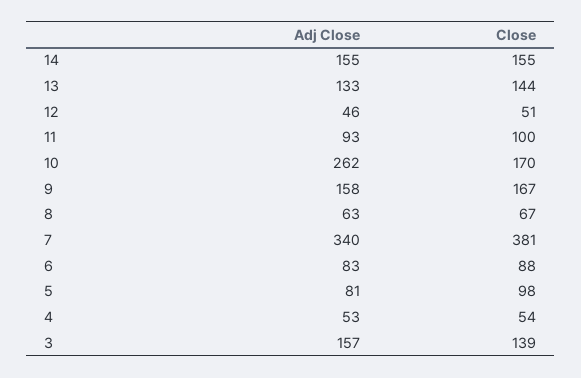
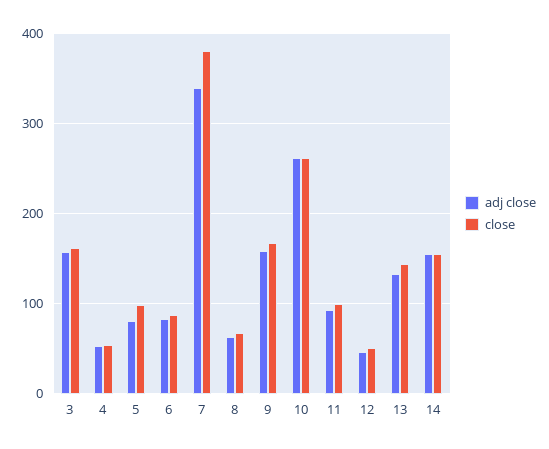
  {
    "Adj Close": {
      "14": 155,
      "13": 133,
      "12": 46,
      "11": 93,
      "10": 262,
      "9": 158,
      "8": 63,
      "7": 340,
      "6": 83,
      "5": 81,
      "4": 53,
      "3": 157
    },
    "Close": {
      "14": 155,
      "13": 144,
      "12": 51,
      "11": 100,
-     "10": 170,
+     "10": 260,
      "9": 167,
      "8": 67,
      "7": 381,
      "6": 88,
      "5": 98,
      "4": 54,
-     "3": 139
+     "3": 160
    }
  }

